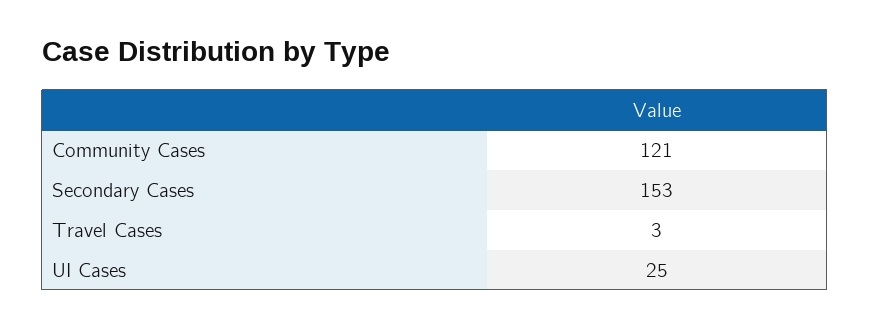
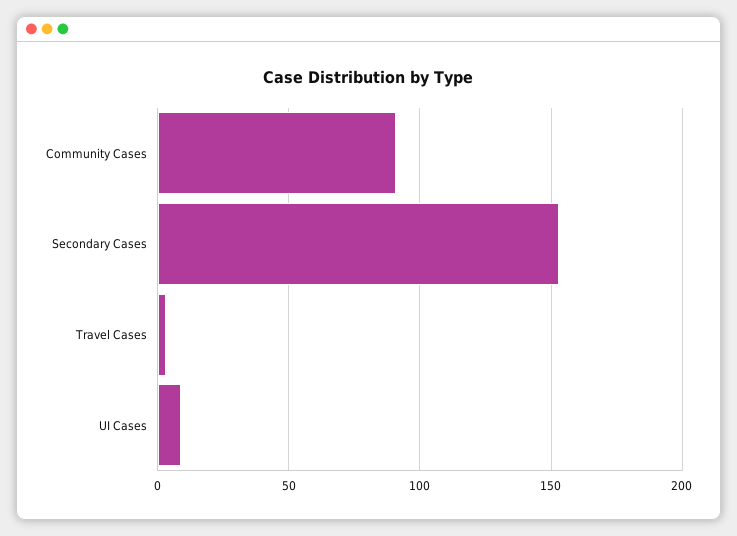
  {
-   "Community Cases": 121,
+   "Community Cases": 90,
    "Secondary Cases": 153,
    "Travel Cases": 3,
-   "UI Cases": 25
+   "UI Cases": 10
  }

